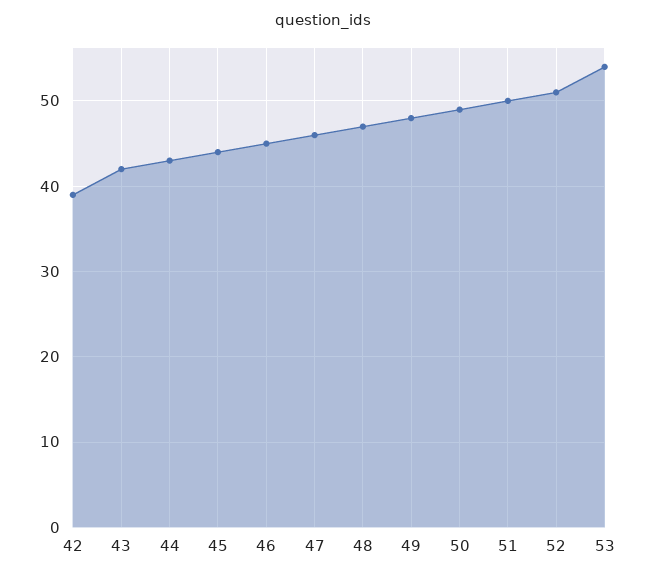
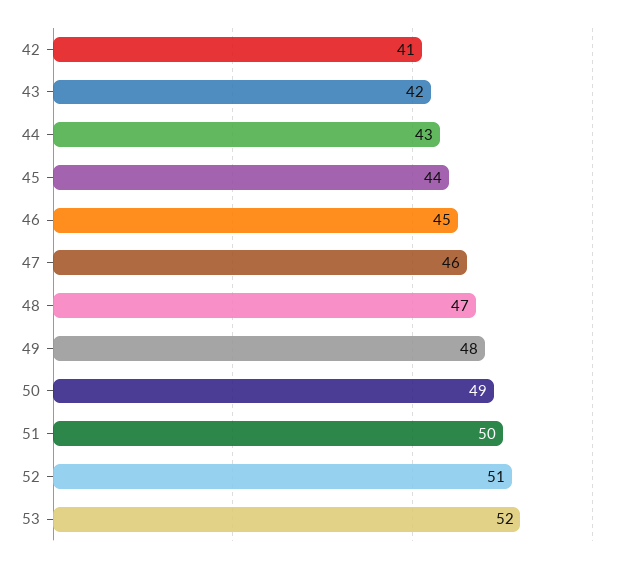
  {
-   "42": 39,
+   "42": 41,
    "43": 42,
    "44": 43,
    "45": 44,
    "46": 45,
    "47": 46,
    "48": 47,
    "49": 48,
    "50": 49,
    "51": 50,
    "52": 51,
-   "53": 54
+   "53": 52
  }

